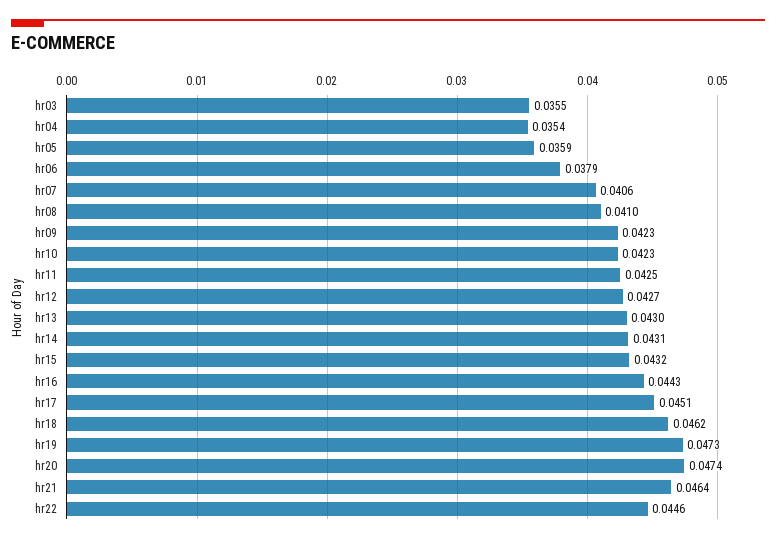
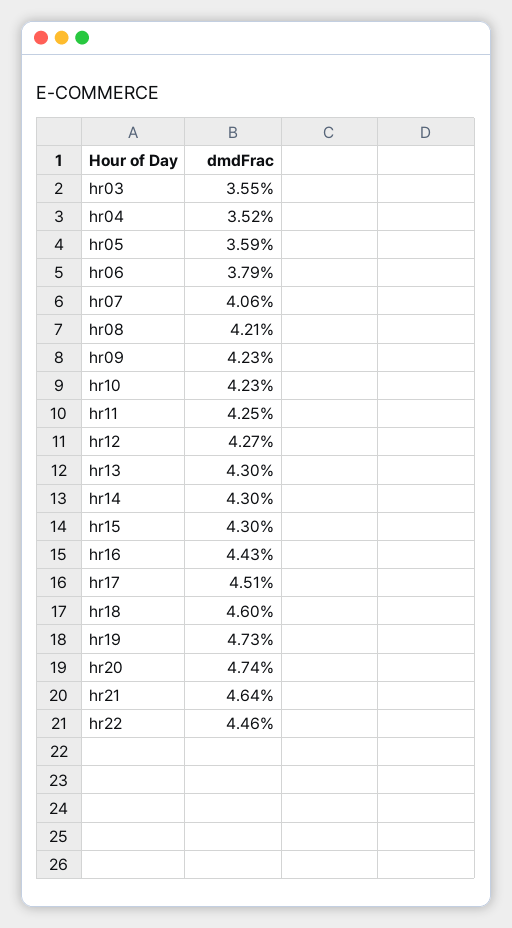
  {
    "hr03": 0.0355,
-   "hr04": 0.0354,
+   "hr04": 0.0352,
    "hr05": 0.0359,
    "hr06": 0.0379,
    "hr07": 0.0406,
-   "hr08": 0.041,
+   "hr08": 0.0421,
    "hr09": 0.0423,
    "hr10": 0.0423,
    "hr11": 0.0425,
    "hr12": 0.0427,
    "hr13": 0.043,
-   "hr14": 0.0431,
+   "hr14": 0.043,
-   "hr15": 0.0432,
+   "hr15": 0.043,
    "hr16": 0.0443,
    "hr17": 0.0451,
-   "hr18": 0.0462,
+   "hr18": 0.046,
    "hr19": 0.0473,
    "hr20": 0.0474,
    "hr21": 0.0464,
    "hr22": 0.0446
  }

